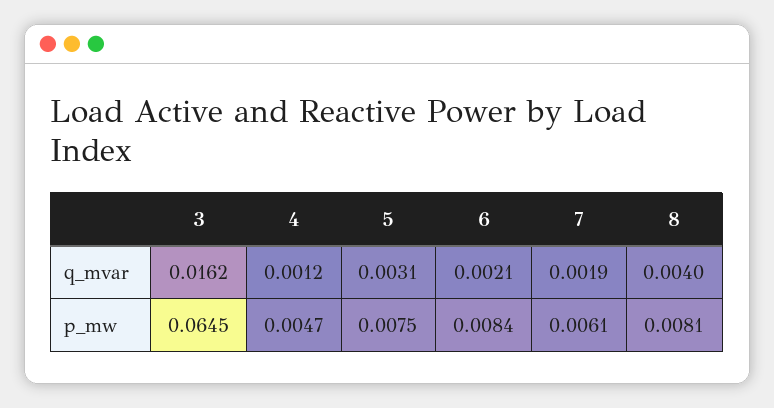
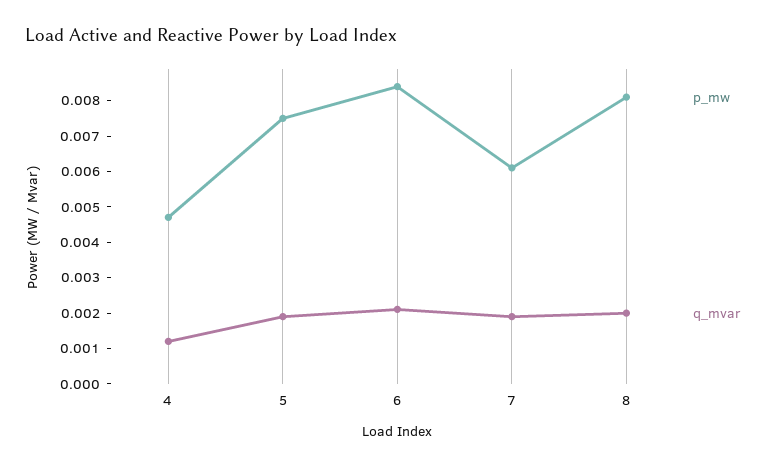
  {
    "q_mvar": {
-     "3": 0.0162,
      "4": 0.0012,
-     "5": 0.0031,
+     "5": 0.002,
      "6": 0.0021,
      "7": 0.0019,
-     "8": 0.004
+     "8": 0.002
    },
    "p_mw": {
-     "3": 0.0645,
      "4": 0.0047,
      "5": 0.0075,
      "6": 0.0084,
      "7": 0.0061,
      "8": 0.0081
    }
  }

